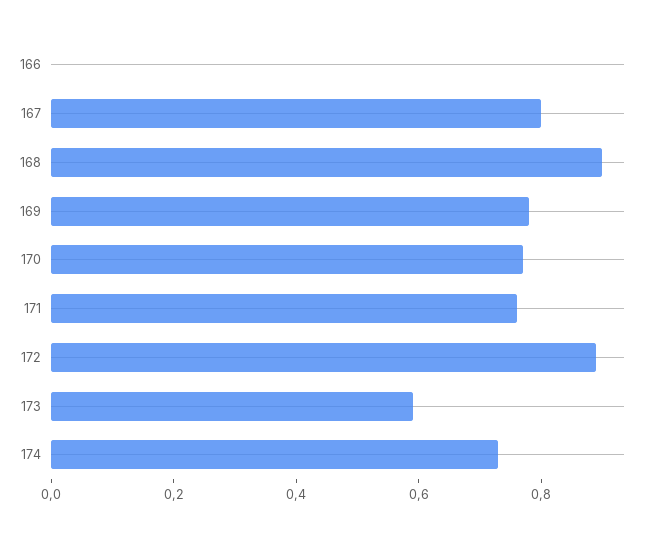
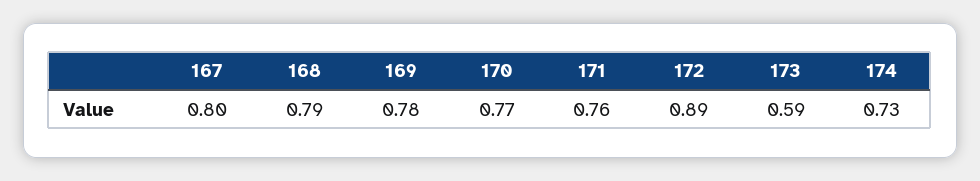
  {
-   "166": 0,
    "167": 0.8,
-   "168": 0.9,
+   "168": 0.79,
    "169": 0.78,
    "170": 0.77,
    "171": 0.76,
    "172": 0.89,
    "173": 0.59,
    "174": 0.73
  }

